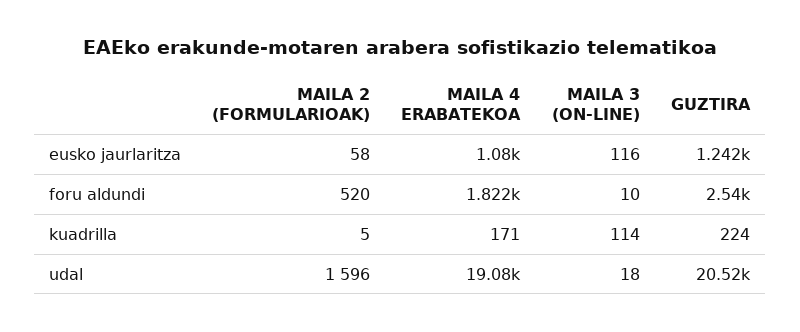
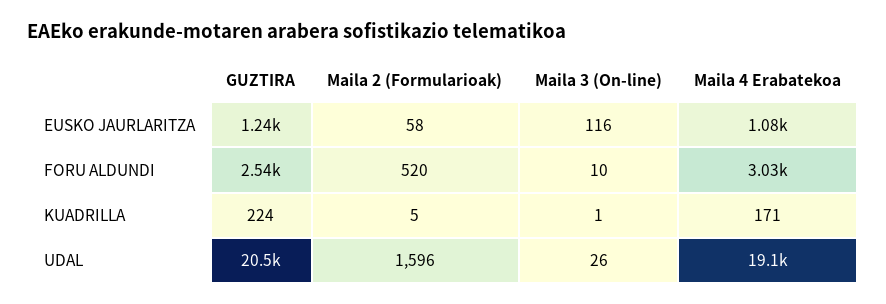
  {
    "MAILA 2 (FORMULARIOAK)": {
      "eusko jaurlaritza": 58,
      "foru aldundi": 520,
      "kuadrilla": 5,
      "udal": 1596
    },
    "MAILA 4 ERABATEKOA": {
      "eusko jaurlaritza": 1080,
-     "foru aldundi": 1822,
+     "foru aldundi": 3030,
      "kuadrilla": 171,
      "udal": 19080
    },
    "MAILA 3 (ON-LINE)": {
      "eusko jaurlaritza": 116,
      "foru aldundi": 10,
-     "kuadrilla": 114,
+     "kuadrilla": 1,
-     "udal": 18
+     "udal": 26
    },
    "GUZTIRA": {
      "eusko jaurlaritza": 1242,
      "foru aldundi": 2540,
      "kuadrilla": 224,
      "udal": 20520
    }
  }

